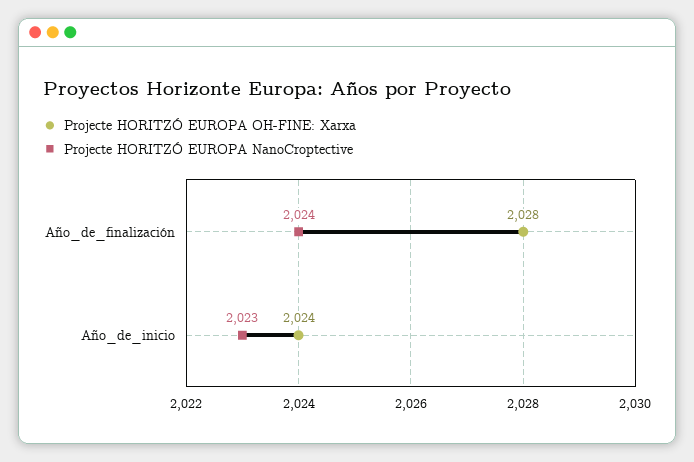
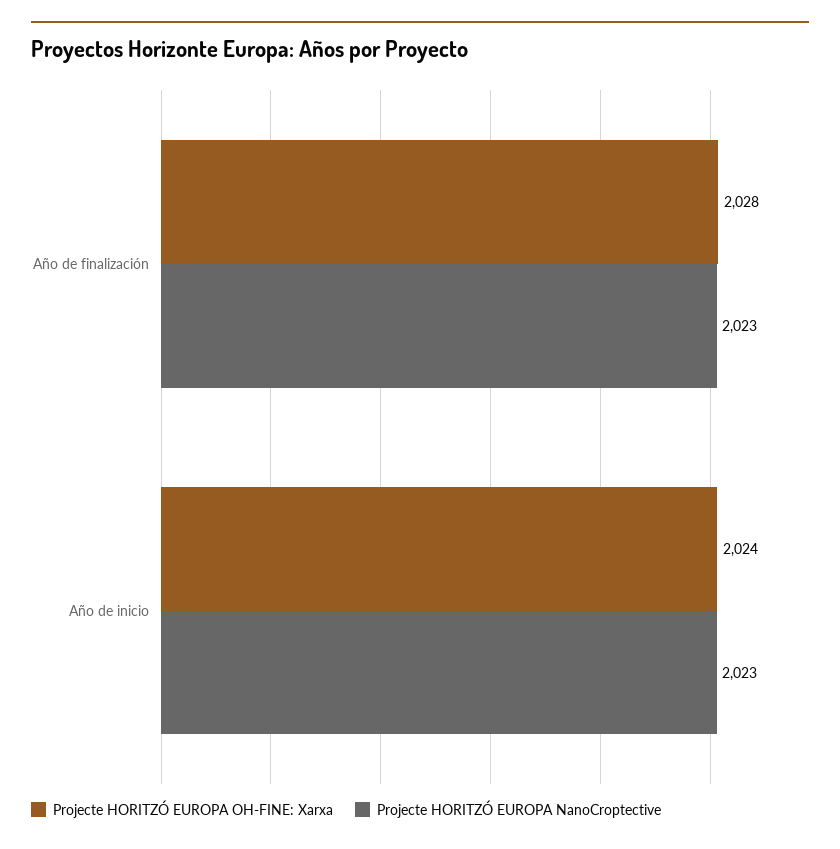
  {
    "Projecte HORITZÓ EUROPA OH-FINE: Xarxa": {
      "Año_de_finalización": 2028,
      "Año_de_inicio": 2024
    },
    "Projecte HORITZÓ EUROPA NanoCroptective": {
-     "Año_de_finalización": 2024,
+     "Año_de_finalización": 2023,
      "Año_de_inicio": 2023
    }
  }

